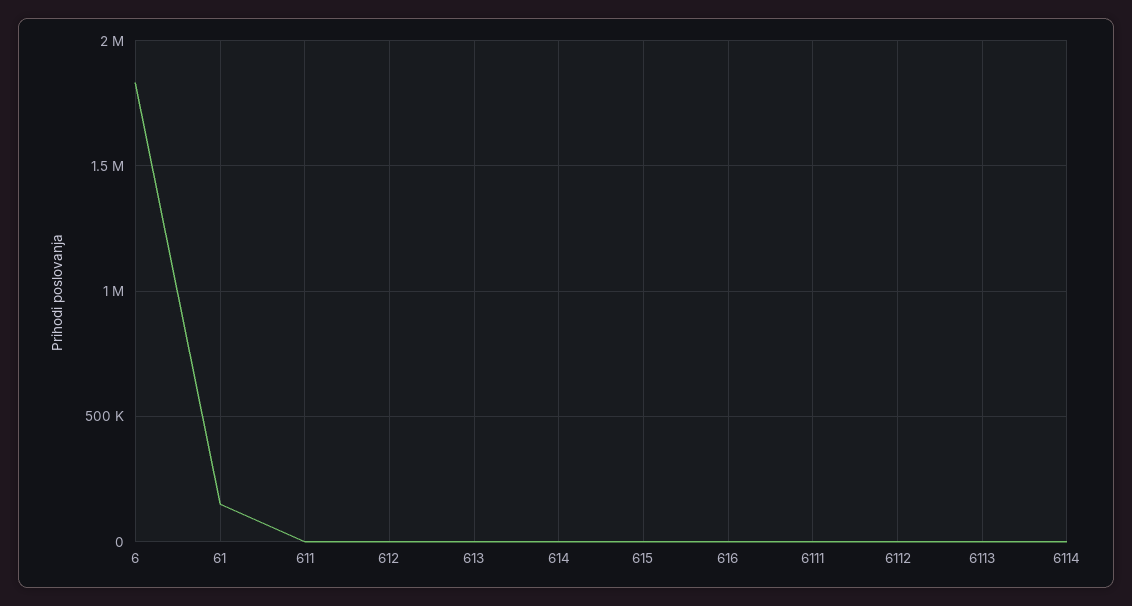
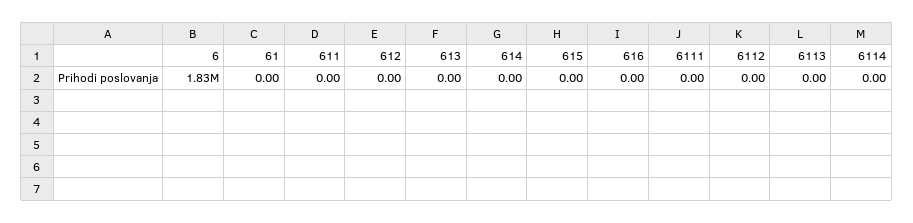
  {
    "6": 1830000,
-   "61": 150000,
+   "61": 0,
    "611": 0,
    "612": 0,
    "613": 0,
    "614": 0,
    "615": 0,
    "616": 0,
    "6111": 0,
    "6112": 0,
    "6113": 0,
    "6114": 0
  }

